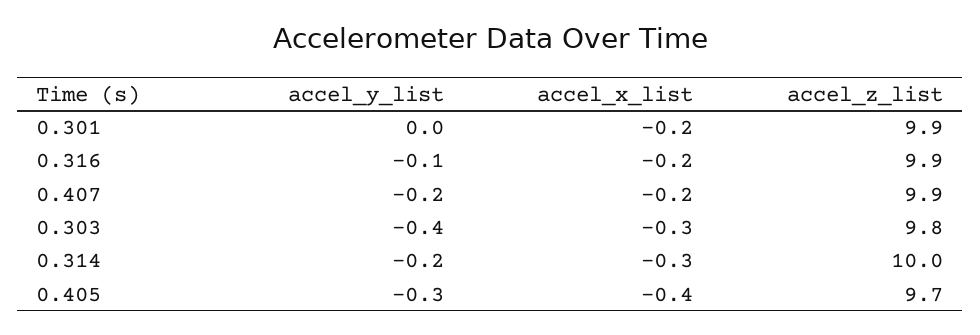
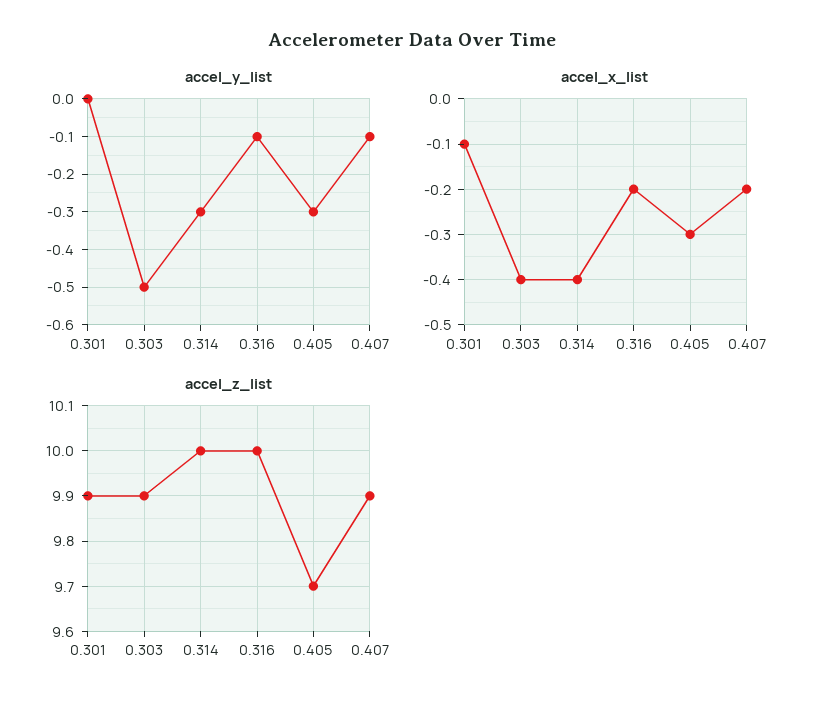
  {
    "accel_y_list": {
      "0.301": 0,
      "0.316": -0.1,
-     "0.407": -0.2,
+     "0.407": -0.1,
-     "0.303": -0.4,
+     "0.303": -0.5,
-     "0.314": -0.2,
+     "0.314": -0.3,
      "0.405": -0.3
    },
    "accel_x_list": {
-     "0.301": -0.2,
+     "0.301": -0.1,
      "0.316": -0.2,
      "0.407": -0.2,
-     "0.303": -0.3,
+     "0.303": -0.4,
-     "0.314": -0.3,
+     "0.314": -0.4,
-     "0.405": -0.4
+     "0.405": -0.3
    },
    "accel_z_list": {
      "0.301": 9.9,
-     "0.316": 9.9,
+     "0.316": 10,
      "0.407": 9.9,
-     "0.303": 9.8,
+     "0.303": 9.9,
      "0.314": 10,
      "0.405": 9.7
    }
  }

